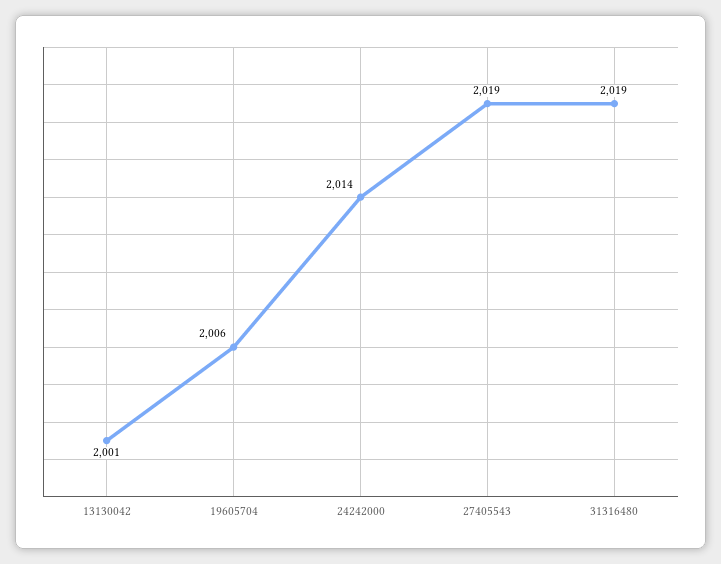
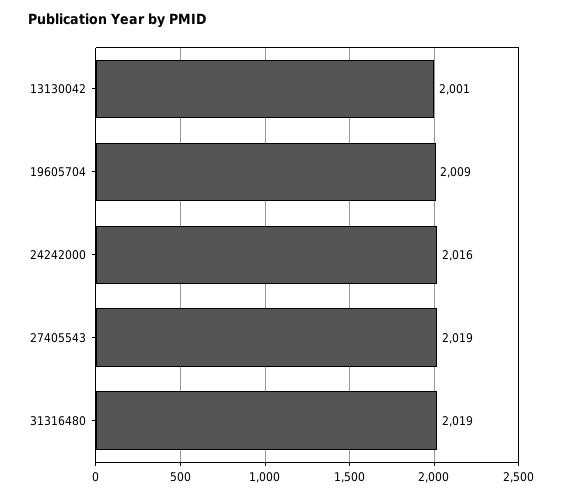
  {
    "13130042": 2001,
-   "19605704": 2006,
+   "19605704": 2009,
-   "24242000": 2014,
+   "24242000": 2016,
    "27405543": 2019,
    "31316480": 2019
  }

